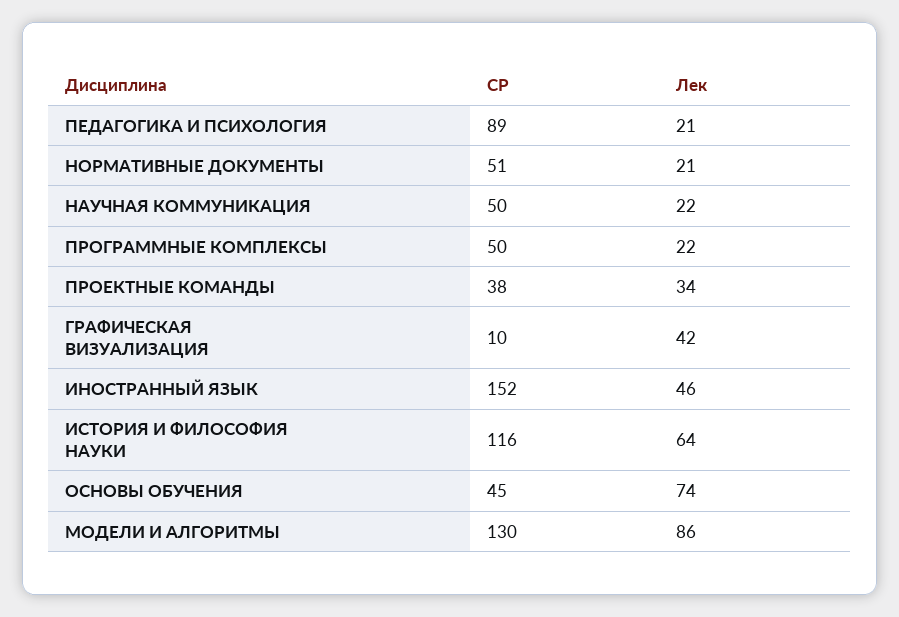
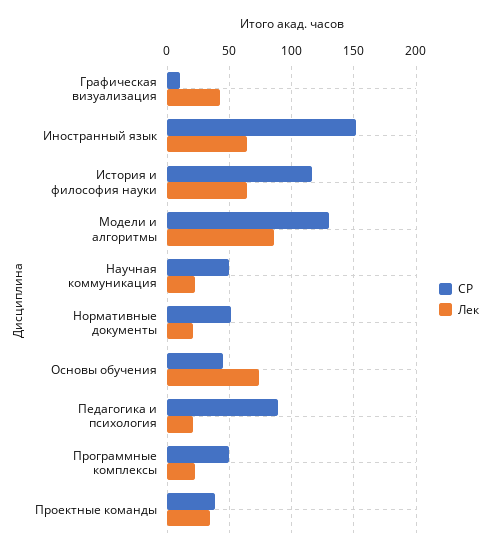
  {
    "СР": {
      "ПЕДАГОГИКА И ПСИХОЛОГИЯ": 89,
      "НОРМАТИВНЫЕ ДОКУМЕНТЫ": 51,
      "НАУЧНАЯ КОММУНИКАЦИЯ": 50,
      "ПРОГРАММНЫЕ КОМПЛЕКСЫ": 50,
      "ПРОЕКТНЫЕ КОМАНДЫ": 38,
      "ГРАФИЧЕСКАЯ ВИЗУАЛИЗАЦИЯ": 10,
      "ИНОСТРАННЫЙ ЯЗЫК": 152,
      "ИСТОРИЯ И ФИЛОСОФИЯ НАУКИ": 116,
      "ОСНОВЫ ОБУЧЕНИЯ": 45,
      "МОДЕЛИ И АЛГОРИТМЫ": 130
    },
    "Лек": {
      "ПЕДАГОГИКА И ПСИХОЛОГИЯ": 21,
      "НОРМАТИВНЫЕ ДОКУМЕНТЫ": 21,
      "НАУЧНАЯ КОММУНИКАЦИЯ": 22,
      "ПРОГРАММНЫЕ КОМПЛЕКСЫ": 22,
      "ПРОЕКТНЫЕ КОМАНДЫ": 34,
      "ГРАФИЧЕСКАЯ ВИЗУАЛИЗАЦИЯ": 42,
-     "ИНОСТРАННЫЙ ЯЗЫК": 46,
+     "ИНОСТРАННЫЙ ЯЗЫК": 65,
      "ИСТОРИЯ И ФИЛОСОФИЯ НАУКИ": 64,
      "ОСНОВЫ ОБУЧЕНИЯ": 74,
      "МОДЕЛИ И АЛГОРИТМЫ": 86
    }
  }

